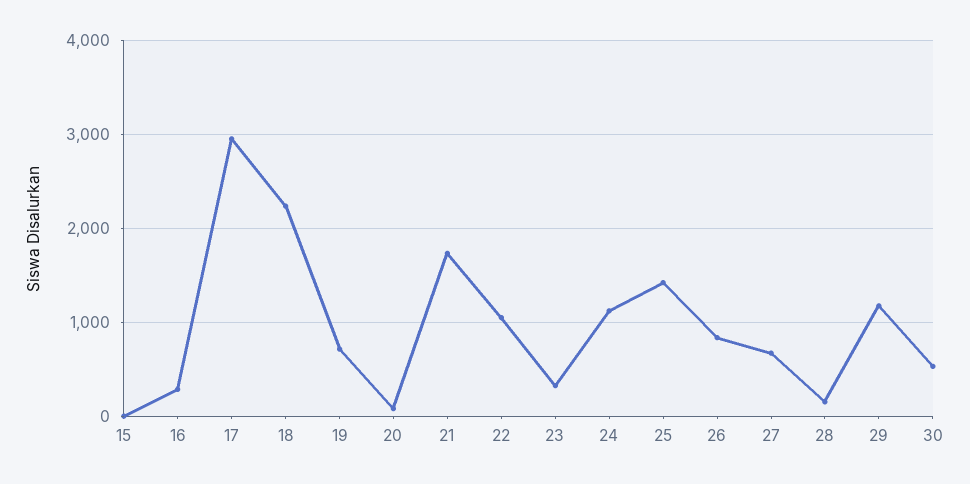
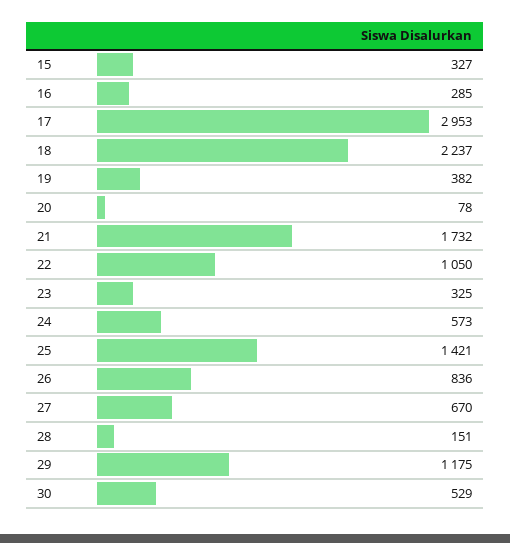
  {
-   "15": 0,
+   "15": 327,
    "16": 285,
    "17": 2953,
    "18": 2237,
-   "19": 700,
+   "19": 382,
    "20": 78,
    "21": 1732,
    "22": 1050,
    "23": 325,
-   "24": 1100,
+   "24": 573,
    "25": 1421,
    "26": 836,
    "27": 670,
    "28": 151,
    "29": 1175,
    "30": 529
  }

